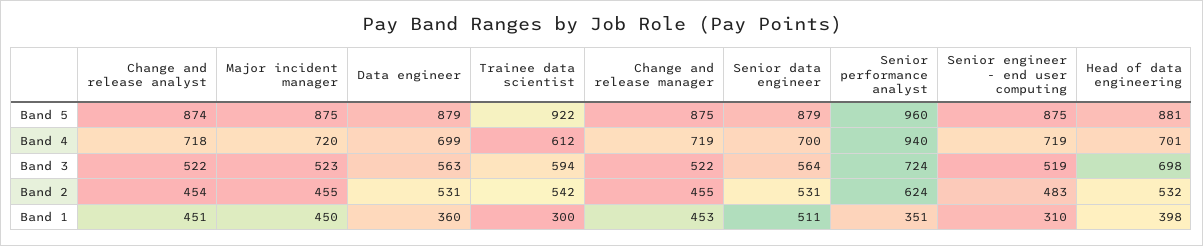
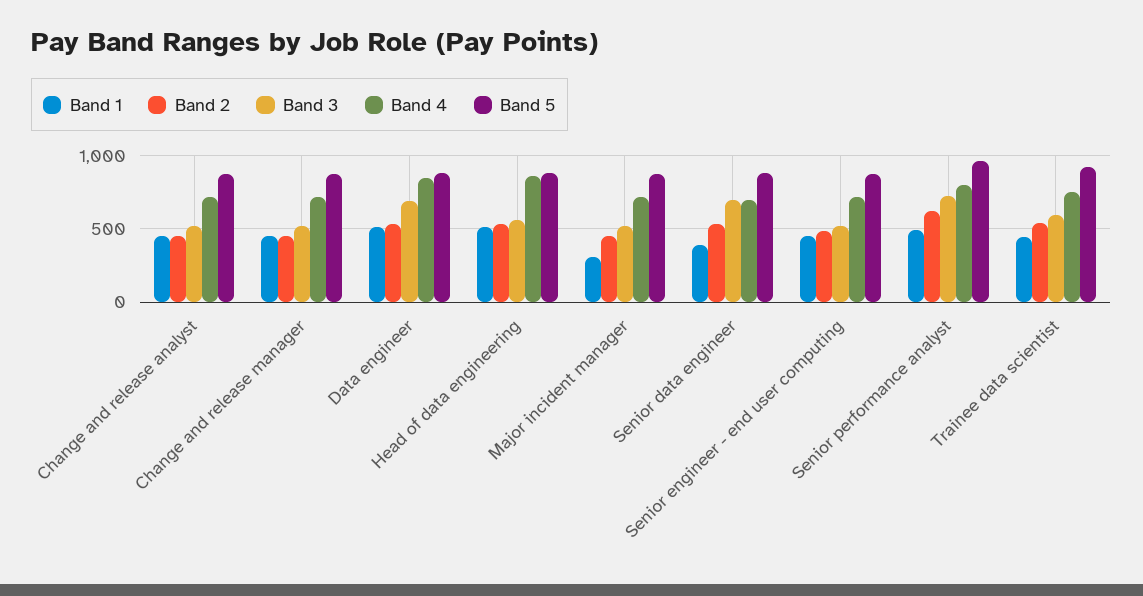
  {
    "Band 5": {
      "Change and release analyst": 874,
      "Major incident manager": 875,
      "Data engineer": 879,
      "Trainee data scientist": 922,
      "Change and release manager": 875,
      "Senior data engineer": 879,
      "Senior performance analyst": 960,
      "Senior engineer - end user computing": 875,
      "Head of data engineering": 881
    },
    "Band 4": {
      "Change and release analyst": 718,
      "Major incident manager": 720,
-     "Data engineer": 699,
+     "Data engineer": 850,
-     "Trainee data scientist": 612,
+     "Trainee data scientist": 750,
      "Change and release manager": 719,
      "Senior data engineer": 700,
-     "Senior performance analyst": 940,
+     "Senior performance analyst": 800,
      "Senior engineer - end user computing": 719,
-     "Head of data engineering": 701
+     "Head of data engineering": 850
    },
    "Band 3": {
      "Change and release analyst": 522,
      "Major incident manager": 523,
-     "Data engineer": 563,
+     "Data engineer": 700,
      "Trainee data scientist": 594,
      "Change and release manager": 522,
-     "Senior data engineer": 564,
+     "Senior data engineer": 700,
      "Senior performance analyst": 724,
      "Senior engineer - end user computing": 519,
-     "Head of data engineering": 698
+     "Head of data engineering": 550
    },
    "Band 2": {
      "Change and release analyst": 454,
      "Major incident manager": 455,
      "Data engineer": 531,
      "Trainee data scientist": 542,
      "Change and release manager": 455,
      "Senior data engineer": 531,
      "Senior performance analyst": 624,
      "Senior engineer - end user computing": 483,
      "Head of data engineering": 532
    },
    "Band 1": {
      "Change and release analyst": 451,
-     "Major incident manager": 450,
+     "Major incident manager": 300,
-     "Data engineer": 360,
+     "Data engineer": 500,
-     "Trainee data scientist": 300,
+     "Trainee data scientist": 450,
      "Change and release manager": 453,
-     "Senior data engineer": 511,
+     "Senior data engineer": 400,
-     "Senior performance analyst": 351,
+     "Senior performance analyst": 500,
-     "Senior engineer - end user computing": 310,
+     "Senior engineer - end user computing": 450,
-     "Head of data engineering": 398
+     "Head of data engineering": 500
    }
  }

